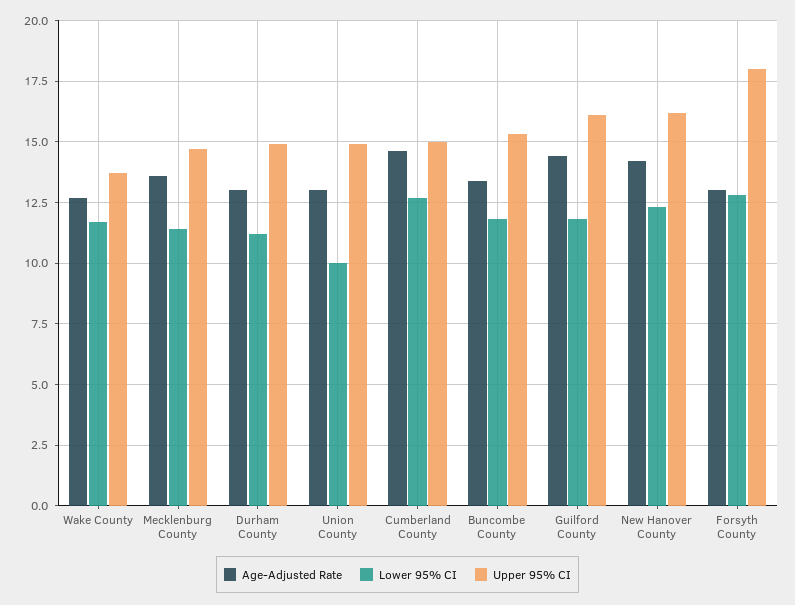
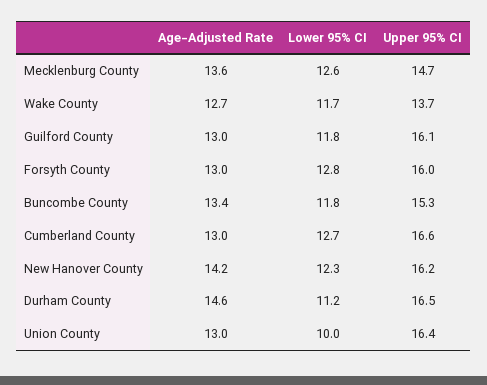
  {
    "Age-Adjusted Rate": {
      "Wake County": 12.7,
      "Mecklenburg County": 13.6,
-     "Durham County": 13,
+     "Durham County": 14.6,
      "Union County": 13,
-     "Cumberland County": 14.5,
+     "Cumberland County": 13,
      "Buncombe County": 13.4,
-     "Guilford County": 14.5,
+     "Guilford County": 13,
      "New Hanover County": 14.2,
      "Forsyth County": 13
    },
    "Lower 95% CI": {
      "Wake County": 11.7,
-     "Mecklenburg County": 11.5,
+     "Mecklenburg County": 12.6,
      "Durham County": 11.2,
      "Union County": 10,
      "Cumberland County": 12.7,
      "Buncombe County": 11.8,
      "Guilford County": 11.8,
      "New Hanover County": 12.3,
      "Forsyth County": 12.8
    },
    "Upper 95% CI": {
      "Wake County": 13.7,
      "Mecklenburg County": 14.7,
-     "Durham County": 15,
+     "Durham County": 16.5,
-     "Union County": 15,
+     "Union County": 16.4,
-     "Cumberland County": 15,
+     "Cumberland County": 16.6,
      "Buncombe County": 15.3,
      "Guilford County": 16.1,
      "New Hanover County": 16.2,
-     "Forsyth County": 18
+     "Forsyth County": 16
    }
  }

